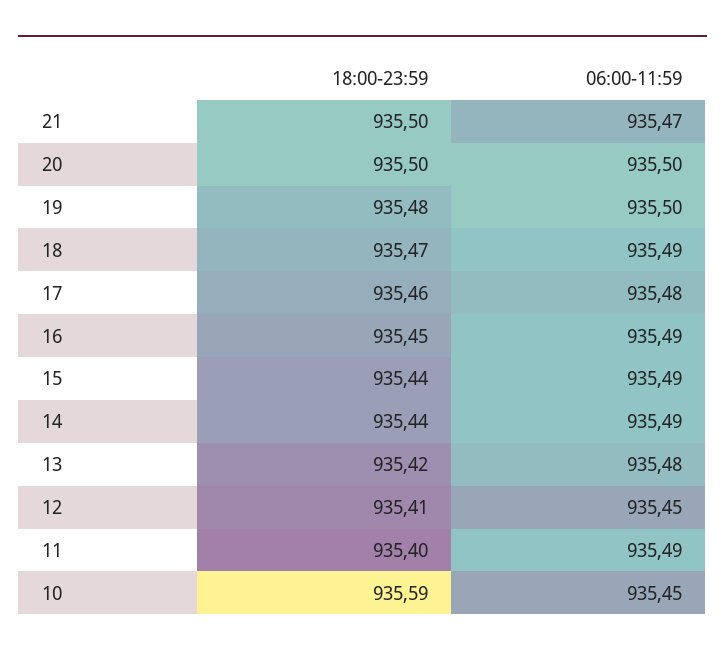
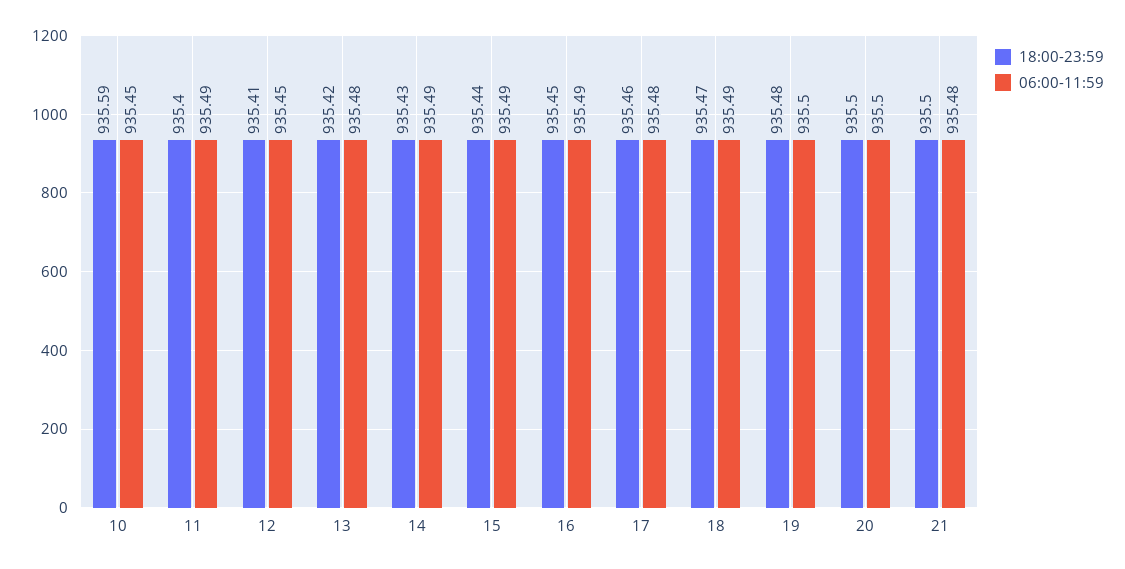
  {
    "18:00-23:59": {
      "21": 935.5,
      "20": 935.5,
      "19": 935.48,
      "18": 935.47,
      "17": 935.46,
      "16": 935.45,
      "15": 935.44,
-     "14": 935.44,
+     "14": 935.43,
      "13": 935.42,
      "12": 935.41,
      "11": 935.4,
      "10": 935.59
    },
    "06:00-11:59": {
-     "21": 935.47,
+     "21": 935.48,
      "20": 935.5,
      "19": 935.5,
      "18": 935.49,
      "17": 935.48,
      "16": 935.49,
      "15": 935.49,
      "14": 935.49,
      "13": 935.48,
      "12": 935.45,
      "11": 935.49,
      "10": 935.45
    }
  }

